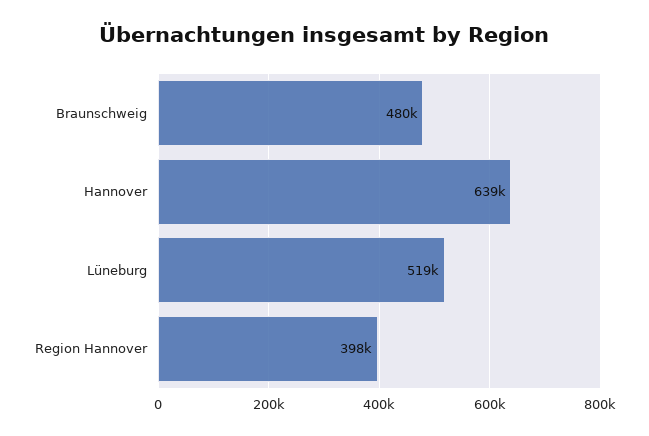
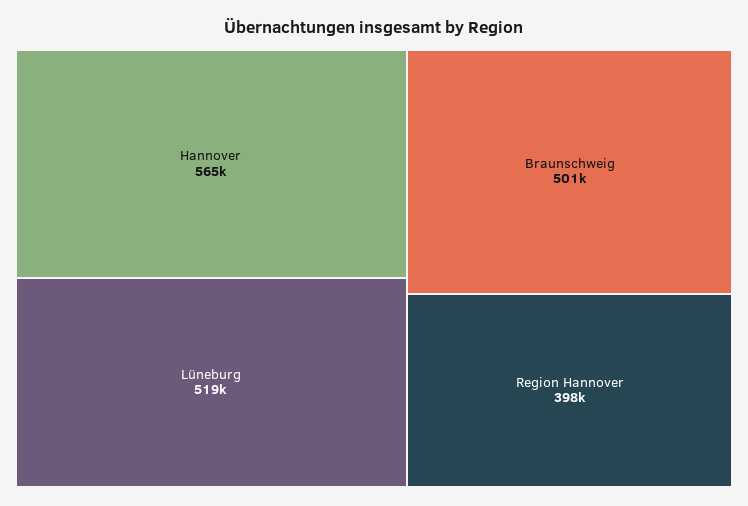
  {
-   "Braunschweig": 480000,
+   "Braunschweig": 501000,
-   "Hannover": 639000,
+   "Hannover": 565000,
    "Lüneburg": 519000,
    "Region Hannover": 398000
  }

